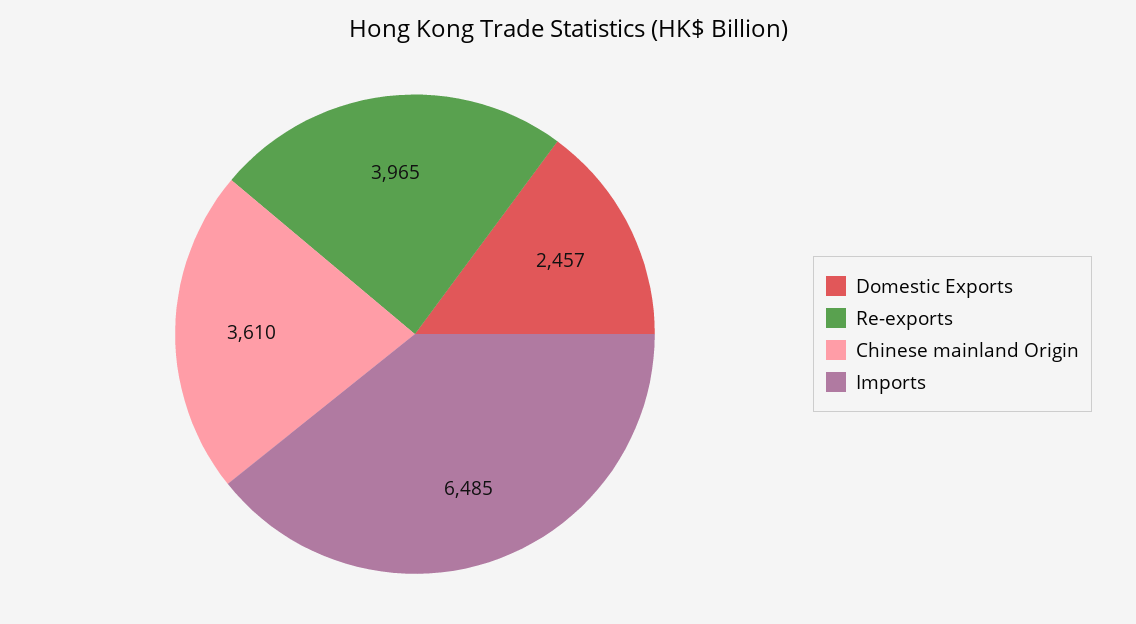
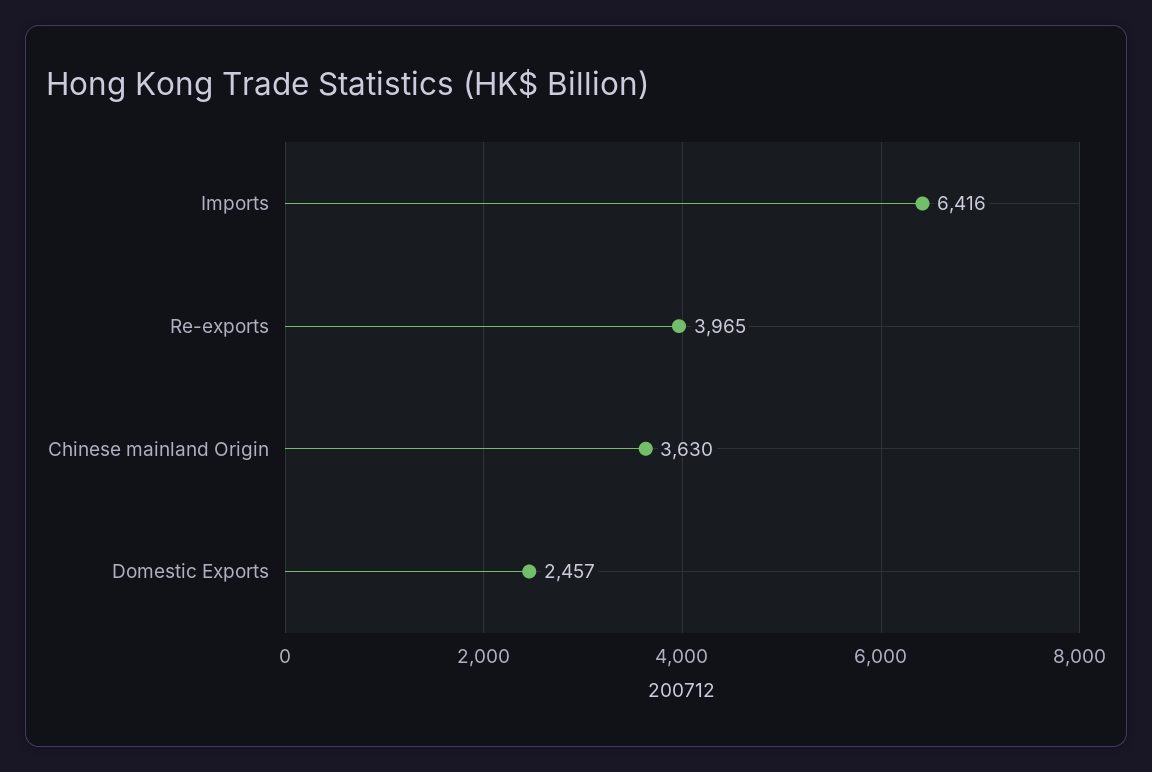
  {
    "Domestic Exports": 2457,
    "Re-exports": 3965,
-   "Chinese mainland Origin": 3610,
+   "Chinese mainland Origin": 3630,
-   "Imports": 6485
+   "Imports": 6416
  }

